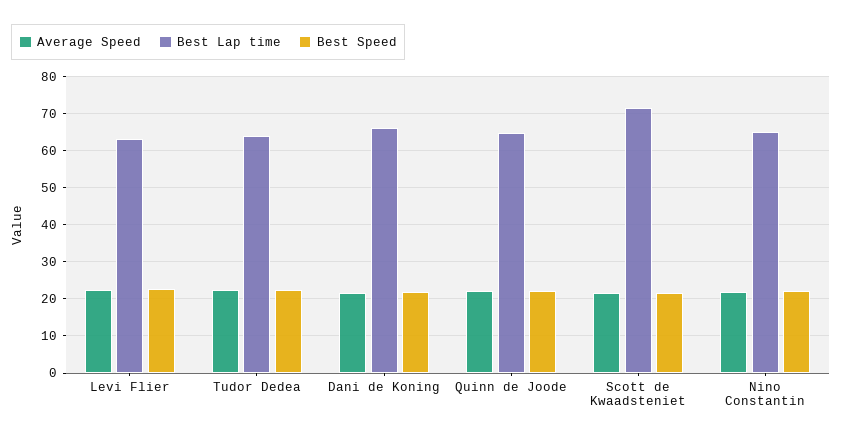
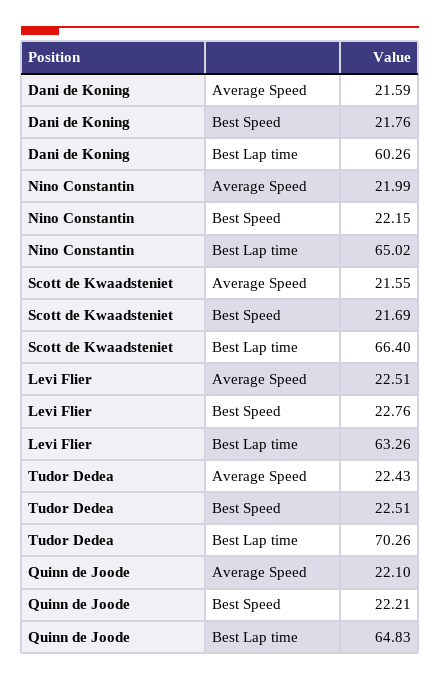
  {
    "Average Speed": {
      "Levi Flier": 22.51,
      "Tudor Dedea": 22.43,
      "Dani de Koning": 21.59,
      "Quinn de Joode": 22.1,
      "Scott de Kwaadsteniet": 21.55,
      "Nino Constantin": 21.99
    },
    "Best Lap time": {
      "Levi Flier": 63.26,
-     "Tudor Dedea": 64,
+     "Tudor Dedea": 70.26,
-     "Dani de Koning": 66,
+     "Dani de Koning": 60.26,
      "Quinn de Joode": 64.83,
-     "Scott de Kwaadsteniet": 72,
+     "Scott de Kwaadsteniet": 66.4,
      "Nino Constantin": 65.02
    },
    "Best Speed": {
      "Levi Flier": 22.76,
      "Tudor Dedea": 22.51,
      "Dani de Koning": 21.76,
      "Quinn de Joode": 22.21,
      "Scott de Kwaadsteniet": 21.69,
      "Nino Constantin": 22.15
    }
  }

